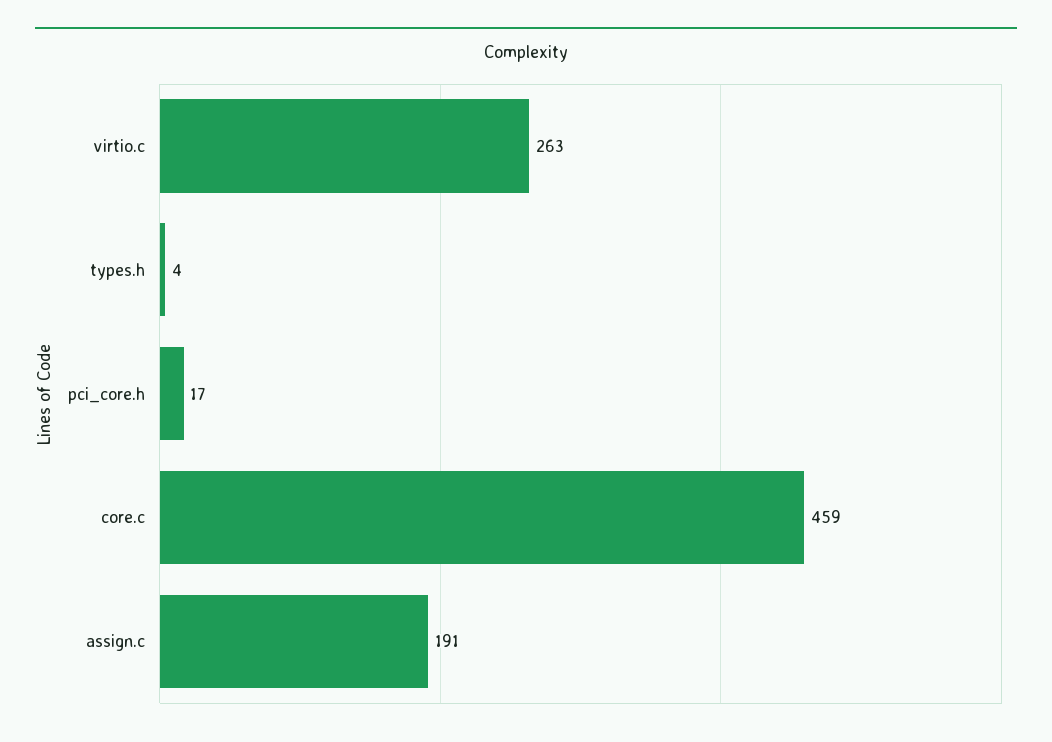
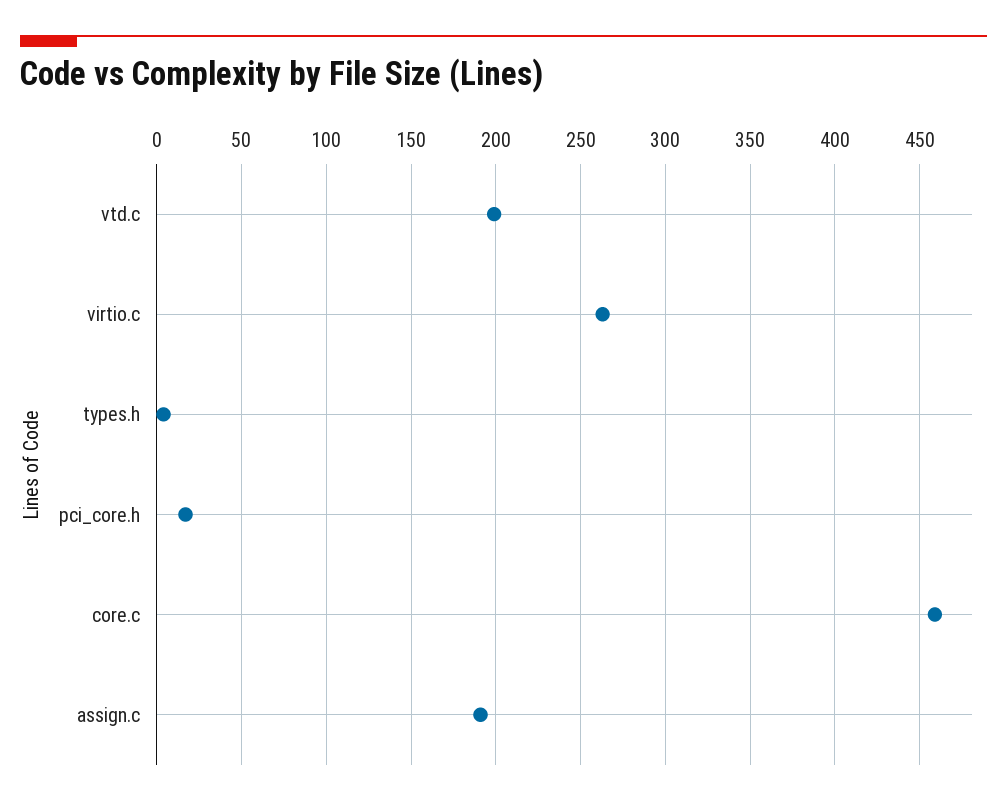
  {
    "virtio.c": 263,
    "types.h": 4,
    "pci_core.h": 17,
    "core.c": 459,
-   "assign.c": 191
+   "assign.c": 191,
+   "vtd.c": 200
  }

